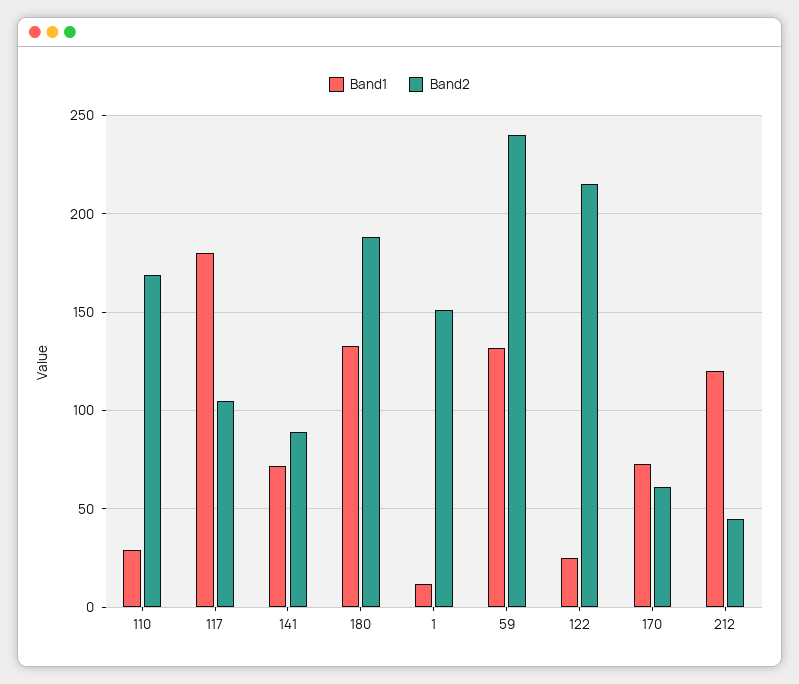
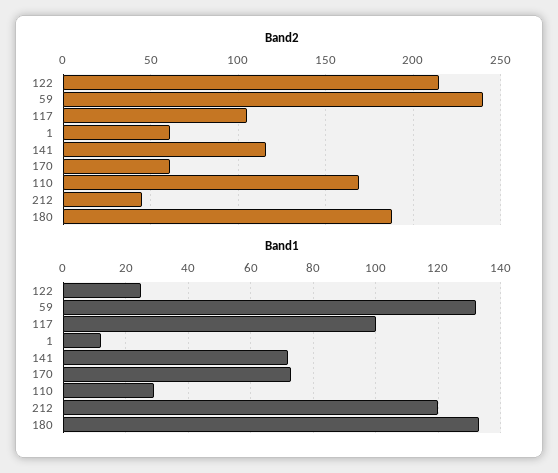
  {
    "Band1": {
      "110": 30,
-     "117": 180,
+     "117": 100,
      "141": 70,
      "180": 135,
      "1": 10,
      "59": 130,
      "122": 25,
      "170": 75,
      "212": 120
    },
    "Band2": {
      "110": 170,
      "117": 105,
-     "141": 90,
+     "141": 115,
      "180": 190,
-     "1": 150,
+     "1": 60,
      "59": 240,
      "122": 215,
      "170": 60,
      "212": 45
    }
  }

